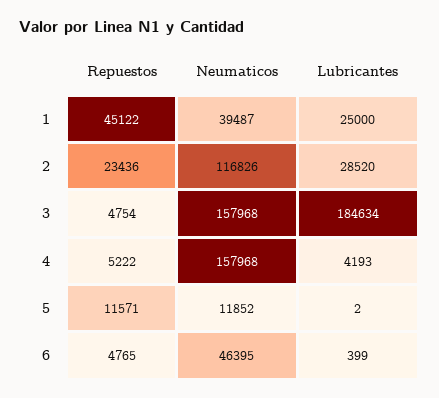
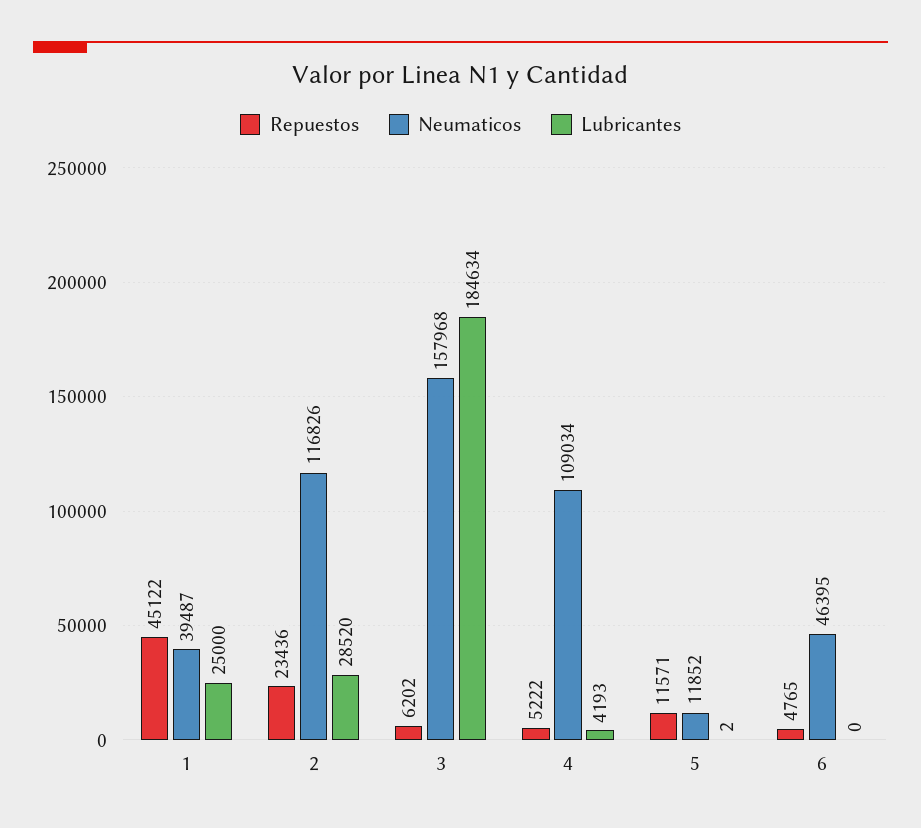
  {
    "Repuestos": {
      "1": 45122,
      "2": 23436,
-     "3": 4754,
+     "3": 6202,
      "4": 5222,
      "5": 11571,
      "6": 4765
    },
    "Neumaticos": {
      "1": 39487,
      "2": 116826,
      "3": 157968,
-     "4": 157968,
+     "4": 109034,
      "5": 11852,
      "6": 46395
    },
    "Lubricantes": {
      "1": 25000,
      "2": 28520,
      "3": 184634,
      "4": 4193,
      "5": 2,
-     "6": 399
+     "6": 0
    }
  }

